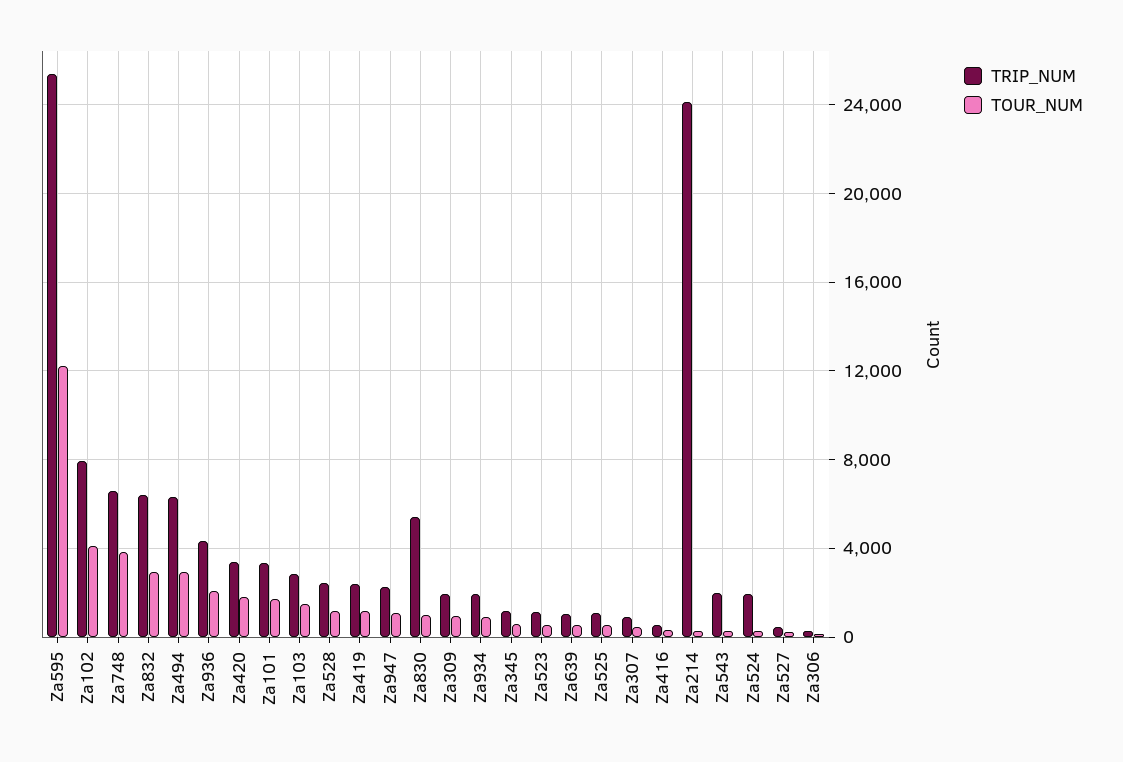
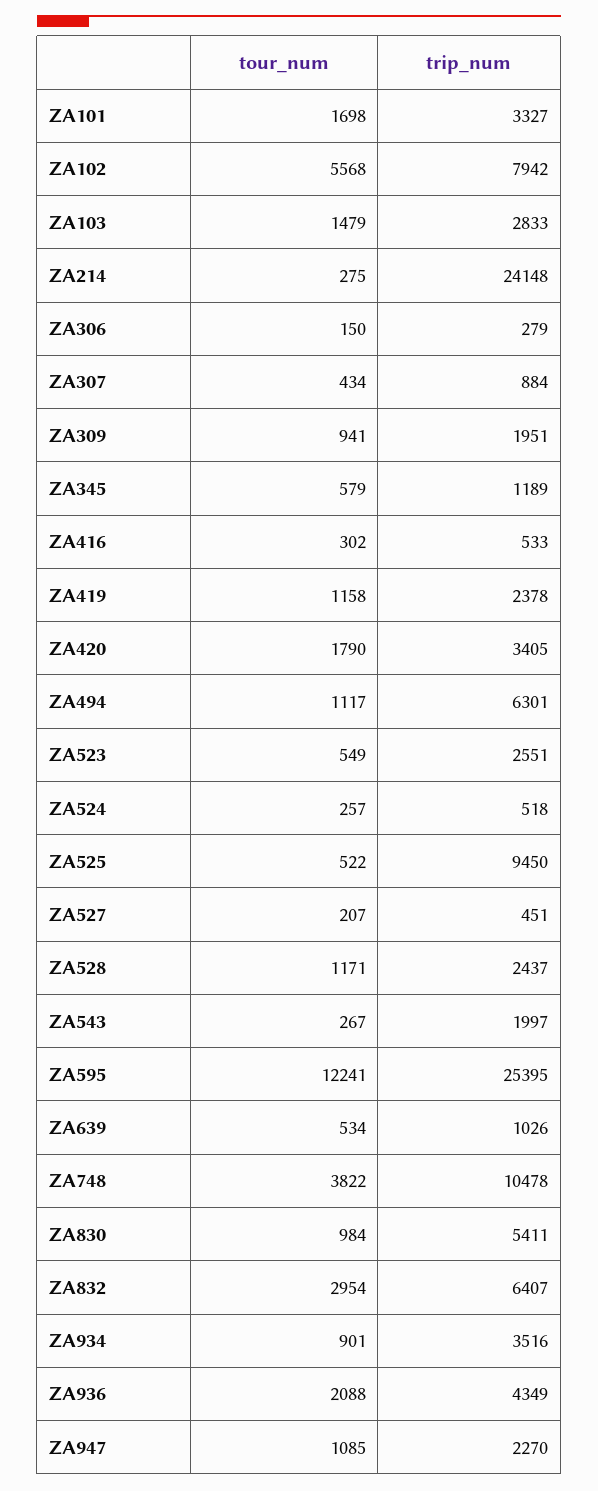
  {
    "TRIP_NUM": {
      "Za595": 25395,
      "Za102": 7942,
-     "Za748": 6500,
+     "Za748": 10478,
      "Za832": 6407,
      "Za494": 6301,
      "Za936": 4349,
      "Za420": 3405,
      "Za101": 3327,
      "Za103": 2833,
      "Za528": 2437,
      "Za419": 2378,
      "Za947": 2270,
      "Za830": 5411,
      "Za309": 1951,
-     "Za934": 2000,
+     "Za934": 3516,
      "Za345": 1189,
-     "Za523": 1000,
+     "Za523": 2551,
      "Za639": 1026,
-     "Za525": 1000,
+     "Za525": 9450,
      "Za307": 884,
      "Za416": 533,
      "Za214": 24148,
      "Za543": 1997,
-     "Za524": 2000,
+     "Za524": 518,
      "Za527": 451,
      "Za306": 279
    },
    "TOUR_NUM": {
      "Za595": 12241,
-     "Za102": 4000,
+     "Za102": 5568,
      "Za748": 3822,
      "Za832": 2954,
-     "Za494": 3000,
+     "Za494": 1117,
      "Za936": 2088,
      "Za420": 1790,
      "Za101": 1698,
      "Za103": 1479,
      "Za528": 1171,
      "Za419": 1158,
      "Za947": 1085,
      "Za830": 984,
      "Za309": 941,
      "Za934": 901,
      "Za345": 579,
      "Za523": 549,
      "Za639": 534,
      "Za525": 522,
      "Za307": 434,
      "Za416": 302,
      "Za214": 275,
      "Za543": 267,
      "Za524": 257,
      "Za527": 207,
      "Za306": 150
    }
  }

